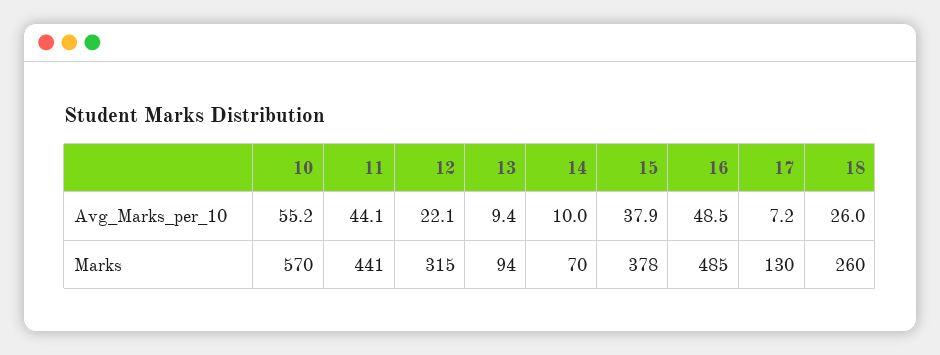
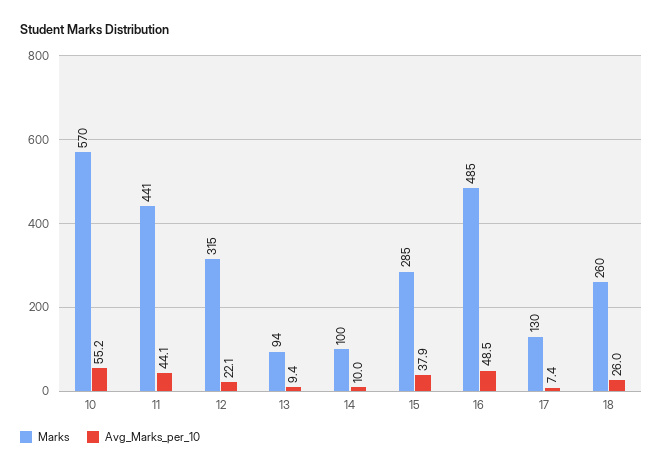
  {
    "Avg_Marks_per_10": {
      "10": 55.2,
      "11": 44.1,
      "12": 22.1,
      "13": 9.4,
      "14": 10,
      "15": 37.9,
      "16": 48.5,
-     "17": 7.2,
+     "17": 7.4,
      "18": 26
    },
    "Marks": {
      "10": 570,
      "11": 441,
      "12": 315,
      "13": 94,
-     "14": 70,
+     "14": 100,
-     "15": 378,
+     "15": 285,
      "16": 485,
      "17": 130,
      "18": 260
    }
  }

